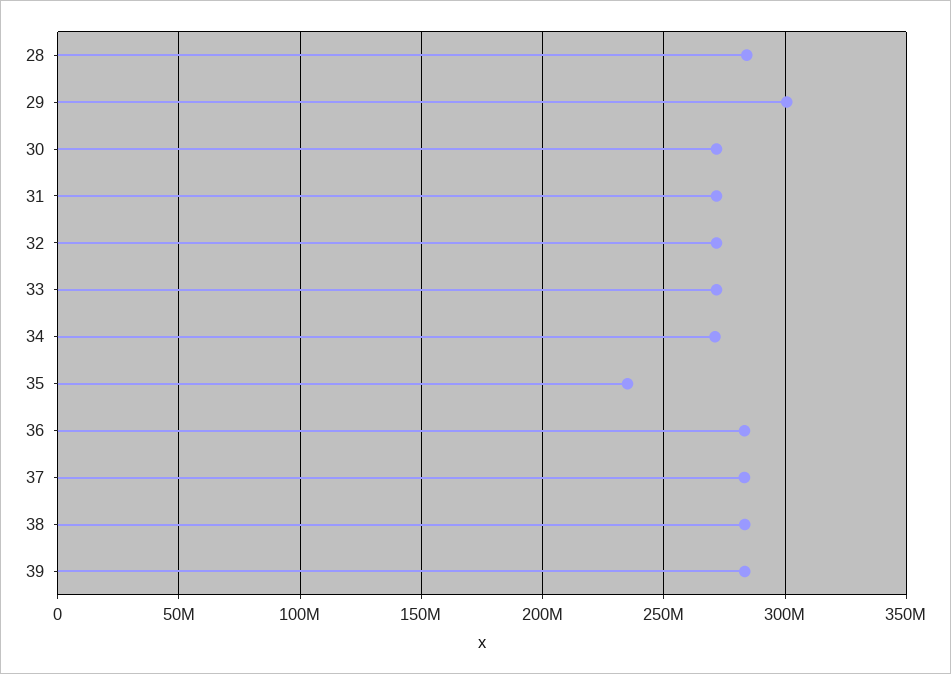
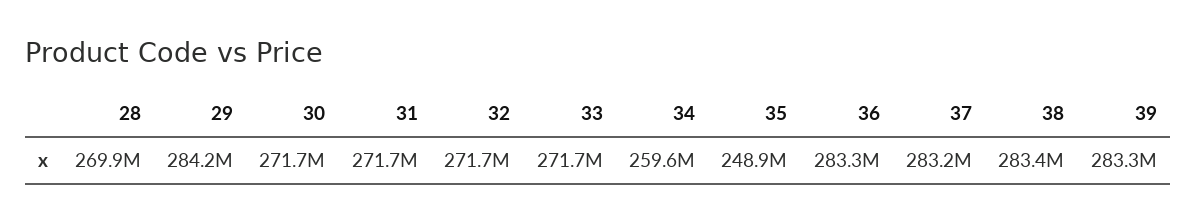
  {
-   "28": 285000000,
+   "28": 269900000,
-   "29": 300000000,
+   "29": 284200000,
    "30": 271700000,
    "31": 271700000,
    "32": 271700000,
    "33": 271700000,
-   "34": 270000000,
+   "34": 259600000,
-   "35": 235000000,
+   "35": 248900000,
    "36": 283300000,
    "37": 283200000,
    "38": 283400000,
    "39": 283300000
  }

